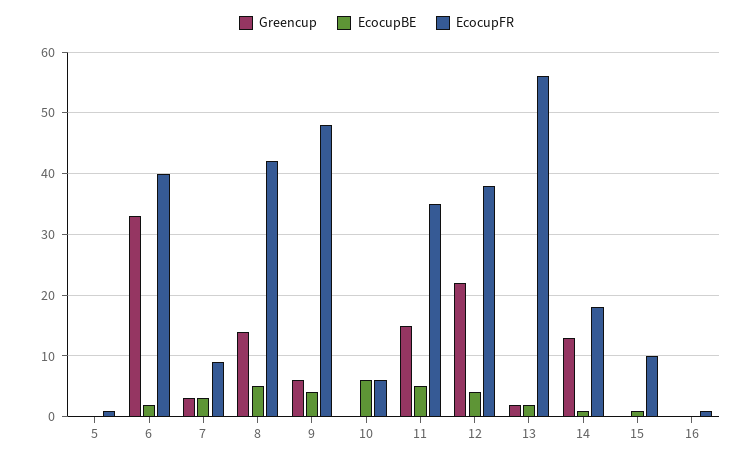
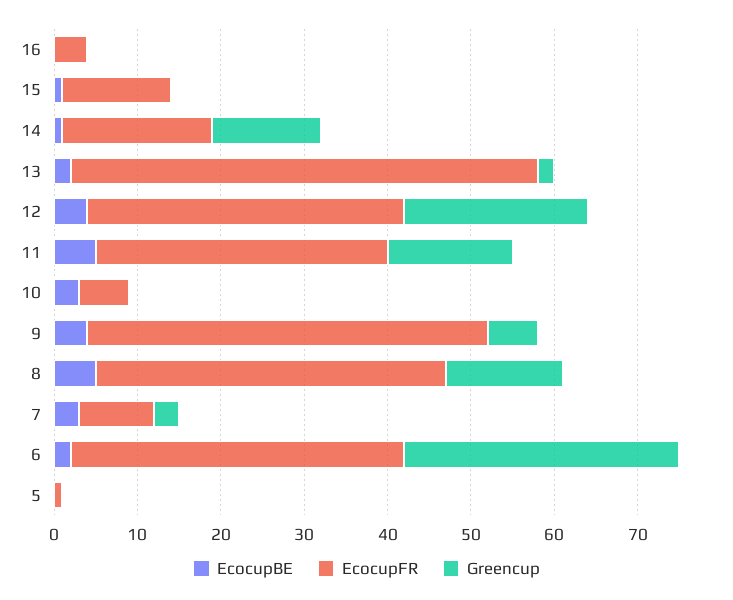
  {
    "Greencup": {
      "5": 0,
      "6": 33,
      "7": 3,
      "8": 14,
      "9": 6,
      "10": 0,
      "11": 15,
      "12": 22,
      "13": 2,
      "14": 13,
      "15": 0,
      "16": 0
    },
    "EcocupBE": {
      "5": 0,
      "6": 2,
      "7": 3,
      "8": 5,
      "9": 4,
-     "10": 6,
+     "10": 3,
      "11": 5,
      "12": 4,
      "13": 2,
      "14": 1,
      "15": 1,
      "16": 0
    },
    "EcocupFR": {
      "5": 1,
      "6": 40,
      "7": 9,
      "8": 42,
      "9": 48,
      "10": 6,
      "11": 35,
      "12": 38,
      "13": 56,
      "14": 18,
-     "15": 10,
+     "15": 13,
-     "16": 1
+     "16": 4
    }
  }

